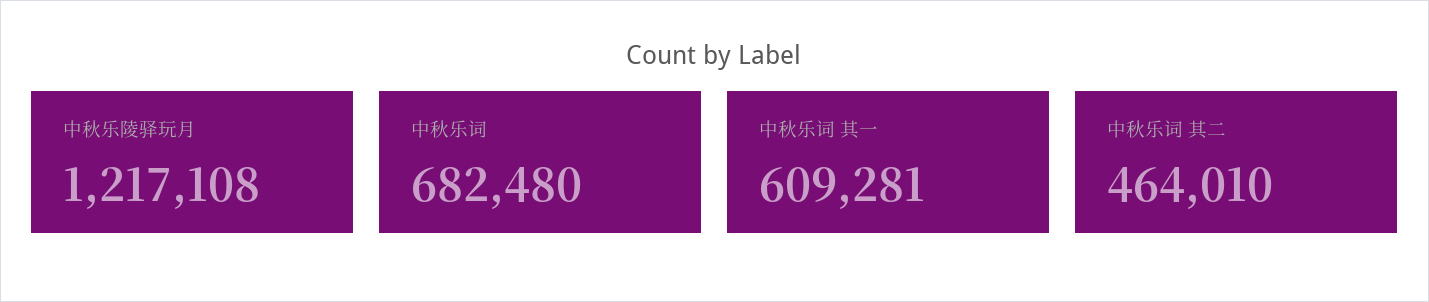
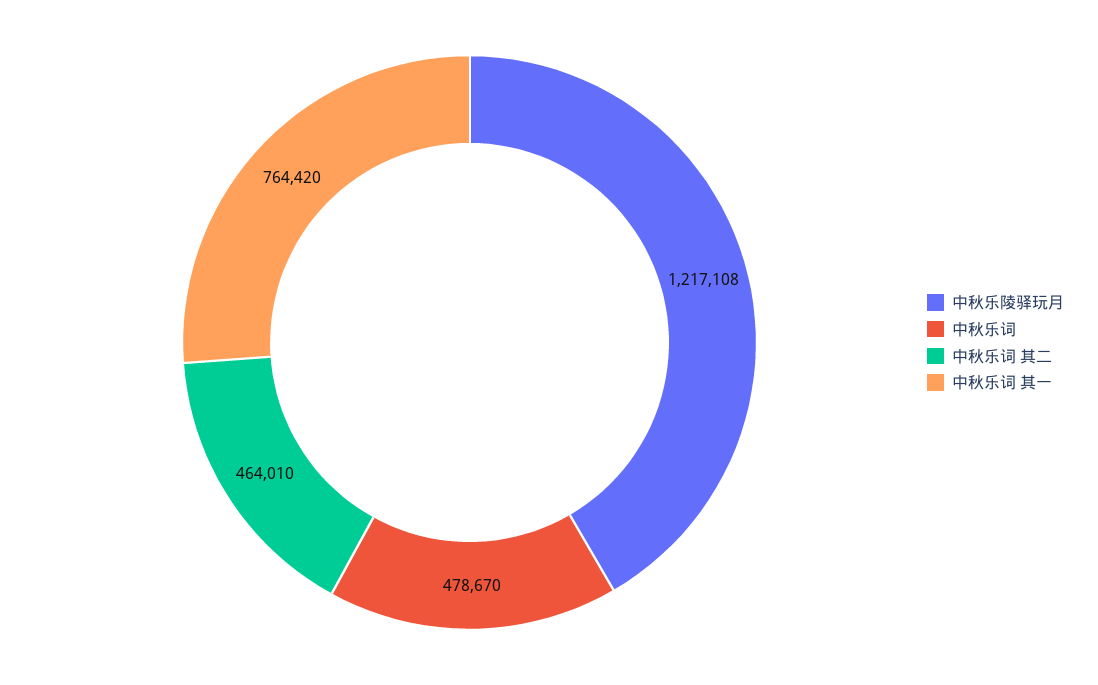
  {
    "中秋乐陵驿玩月": 1217108,
-   "中秋乐词": 682480,
+   "中秋乐词": 478670,
-   "中秋乐词 其一": 609281,
+   "中秋乐词 其一": 764420,
    "中秋乐词 其二": 464010
  }

